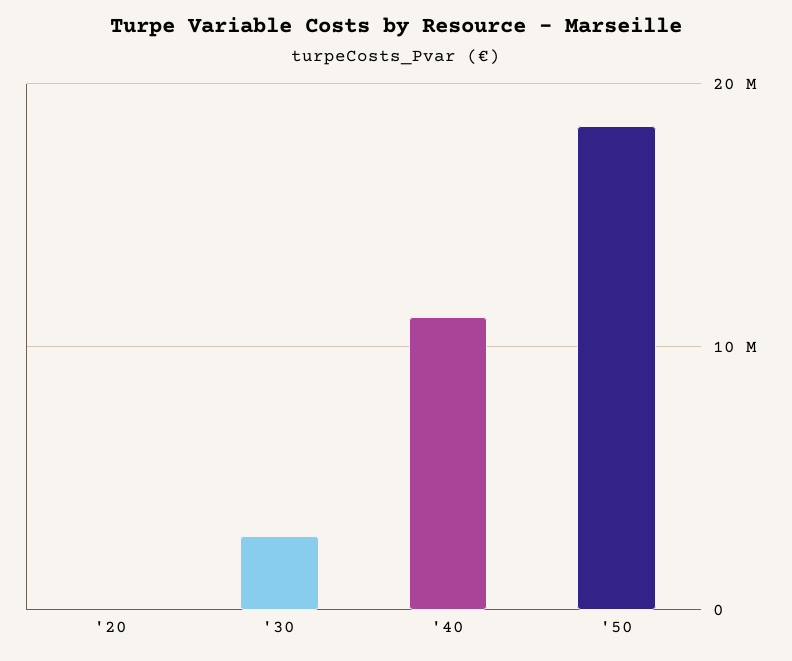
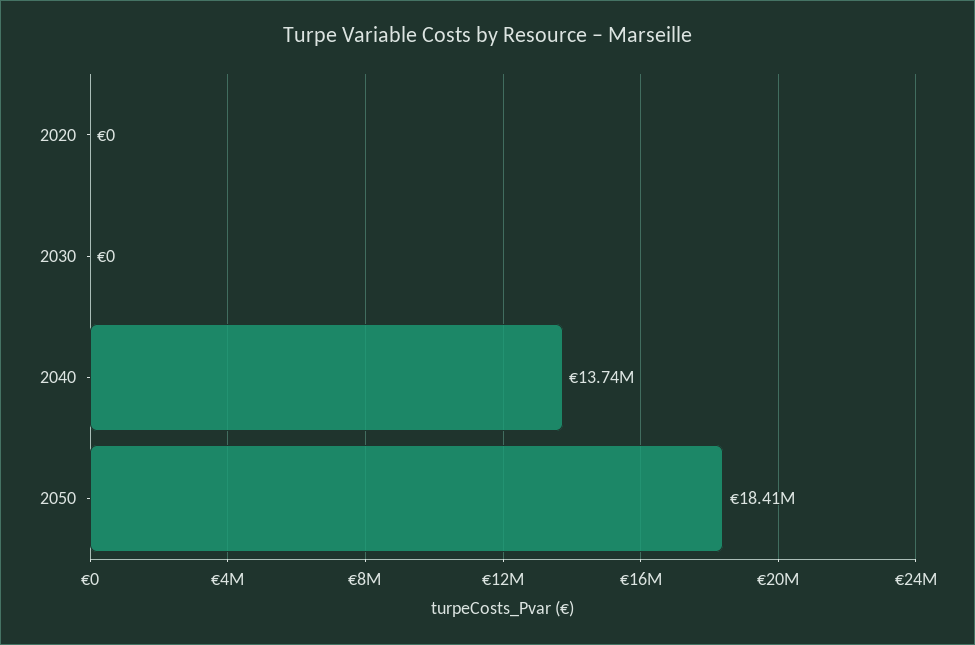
  {
    "'20": 0,
-   "'30": 3000000,
+   "'30": 0,
-   "'40": 11000000,
+   "'40": 13740000,
    "'50": 18410000
  }

